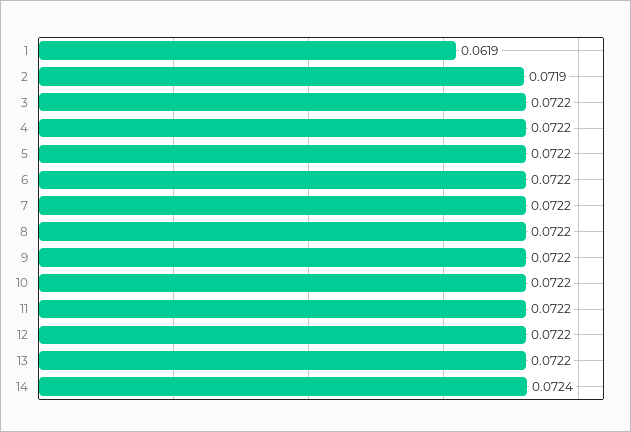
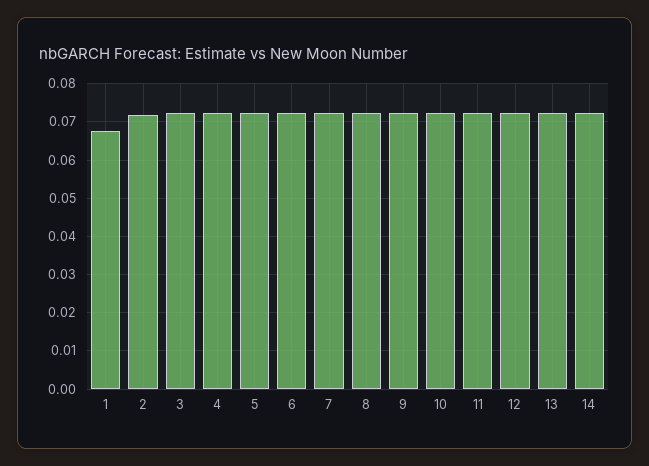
  {
-   "1": 0.0619,
+   "1": 0.068,
    "2": 0.0719,
    "3": 0.0722,
    "4": 0.0722,
    "5": 0.0722,
    "6": 0.0722,
    "7": 0.0722,
    "8": 0.0722,
    "9": 0.0722,
    "10": 0.0722,
    "11": 0.0722,
    "12": 0.0722,
    "13": 0.0722,
    "14": 0.0724
  }

